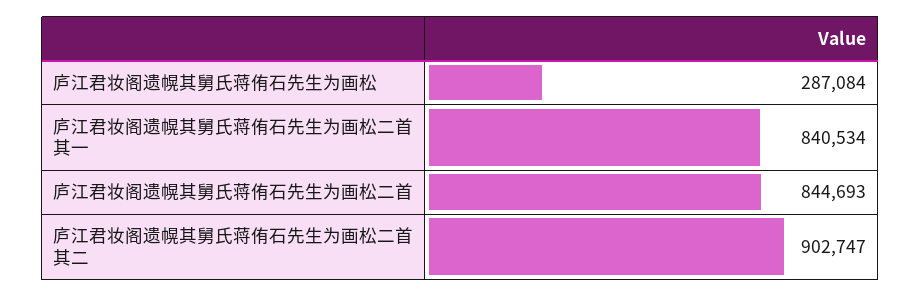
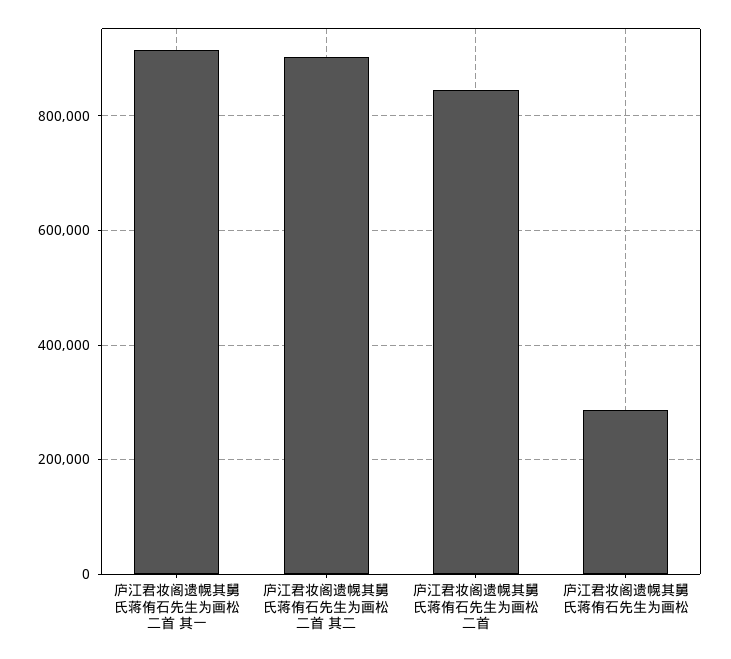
  {
    "庐江君妆阁遗幌其舅氏蒋侑石先生为画松": 287084,
-   "庐江君妆阁遗幌其舅氏蒋侑石先生为画松二首 其一": 840534,
+   "庐江君妆阁遗幌其舅氏蒋侑石先生为画松二首 其一": 920000,
    "庐江君妆阁遗幌其舅氏蒋侑石先生为画松二首": 844693,
    "庐江君妆阁遗幌其舅氏蒋侑石先生为画松二首 其二": 902747
  }

